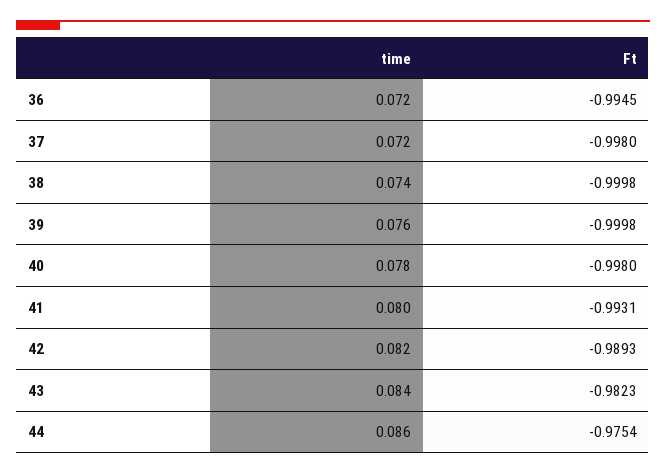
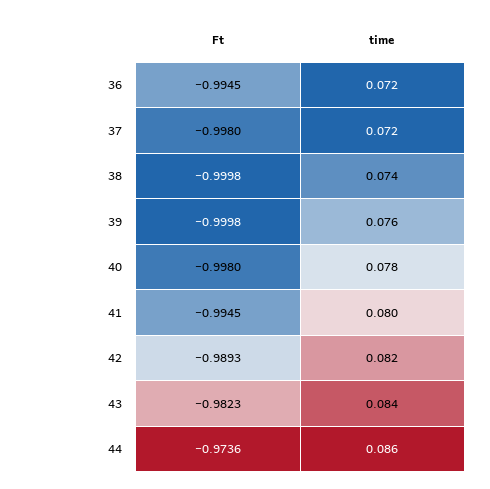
  {
    "time": {
      "36": 0.072,
      "37": 0.072,
      "38": 0.074,
      "39": 0.076,
      "40": 0.078,
      "41": 0.08,
      "42": 0.082,
      "43": 0.084,
      "44": 0.086
    },
    "Ft": {
      "36": -0.9945,
      "37": -0.998,
      "38": -0.9998,
      "39": -0.9998,
      "40": -0.998,
-     "41": -0.9931,
+     "41": -0.9945,
      "42": -0.9893,
      "43": -0.9823,
-     "44": -0.9754
+     "44": -0.9736
    }
  }

